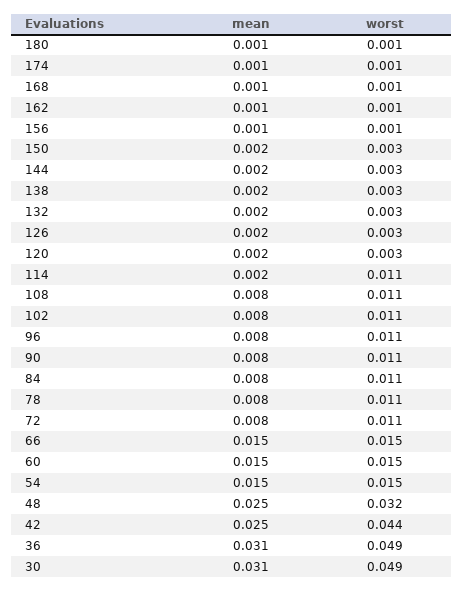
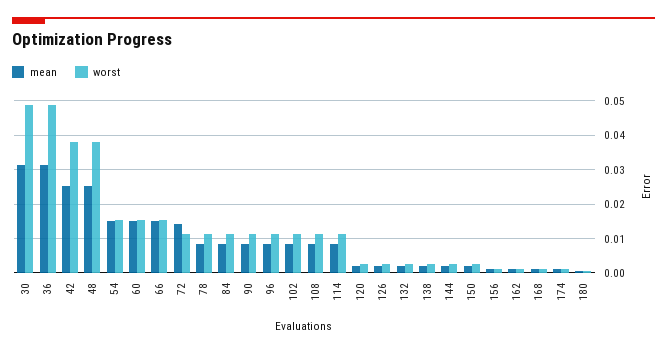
  {
    "mean": {
      "180": 0.001,
      "174": 0.001,
      "168": 0.001,
      "162": 0.001,
      "156": 0.001,
      "150": 0.002,
      "144": 0.002,
      "138": 0.002,
      "132": 0.002,
      "126": 0.002,
      "120": 0.002,
-     "114": 0.002,
+     "114": 0.008,
      "108": 0.008,
      "102": 0.008,
      "96": 0.008,
      "90": 0.008,
      "84": 0.008,
      "78": 0.008,
-     "72": 0.008,
+     "72": 0.014,
      "66": 0.015,
      "60": 0.015,
      "54": 0.015,
      "48": 0.025,
      "42": 0.025,
      "36": 0.031,
      "30": 0.031
    },
    "worst": {
      "180": 0.001,
      "174": 0.001,
      "168": 0.001,
      "162": 0.001,
      "156": 0.001,
      "150": 0.003,
      "144": 0.003,
      "138": 0.003,
      "132": 0.003,
      "126": 0.003,
      "120": 0.003,
      "114": 0.011,
      "108": 0.011,
      "102": 0.011,
      "96": 0.011,
      "90": 0.011,
      "84": 0.011,
      "78": 0.011,
      "72": 0.011,
      "66": 0.015,
      "60": 0.015,
      "54": 0.015,
-     "48": 0.032,
+     "48": 0.038,
-     "42": 0.044,
+     "42": 0.038,
      "36": 0.049,
      "30": 0.049
    }
  }

